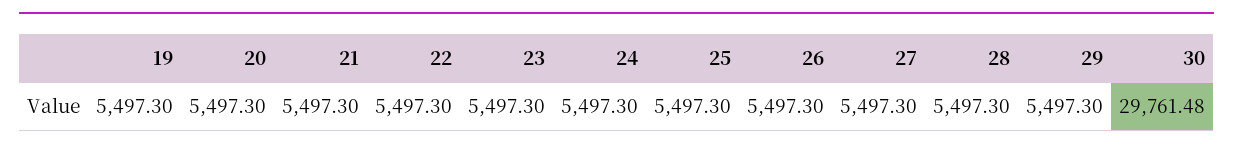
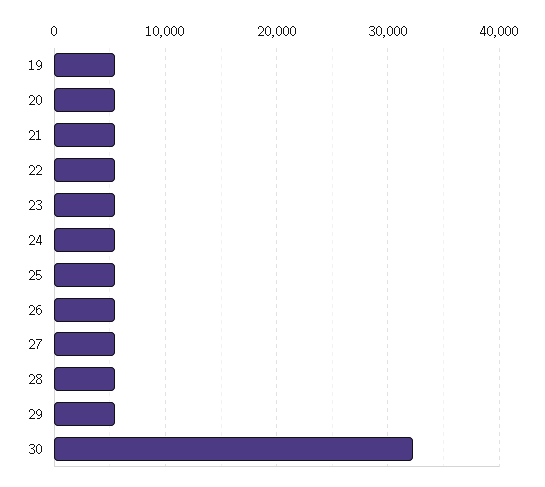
  {
    "19": 5497.3,
    "20": 5497.3,
    "21": 5497.3,
    "22": 5497.3,
    "23": 5497.3,
    "24": 5497.3,
    "25": 5497.3,
    "26": 5497.3,
    "27": 5497.3,
    "28": 5497.3,
    "29": 5497.3,
-   "30": 29761.48
+   "30": 32000
  }

